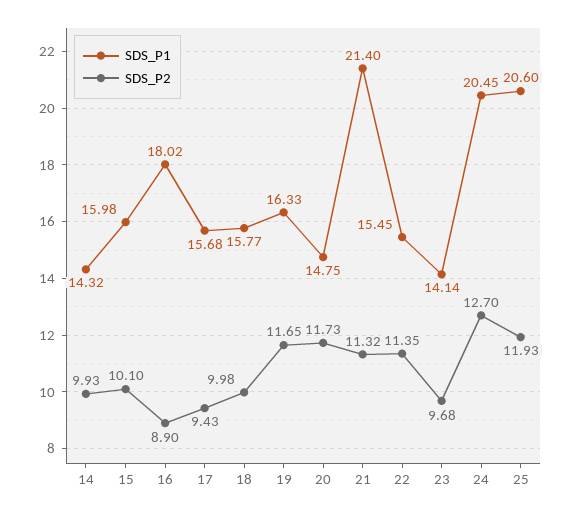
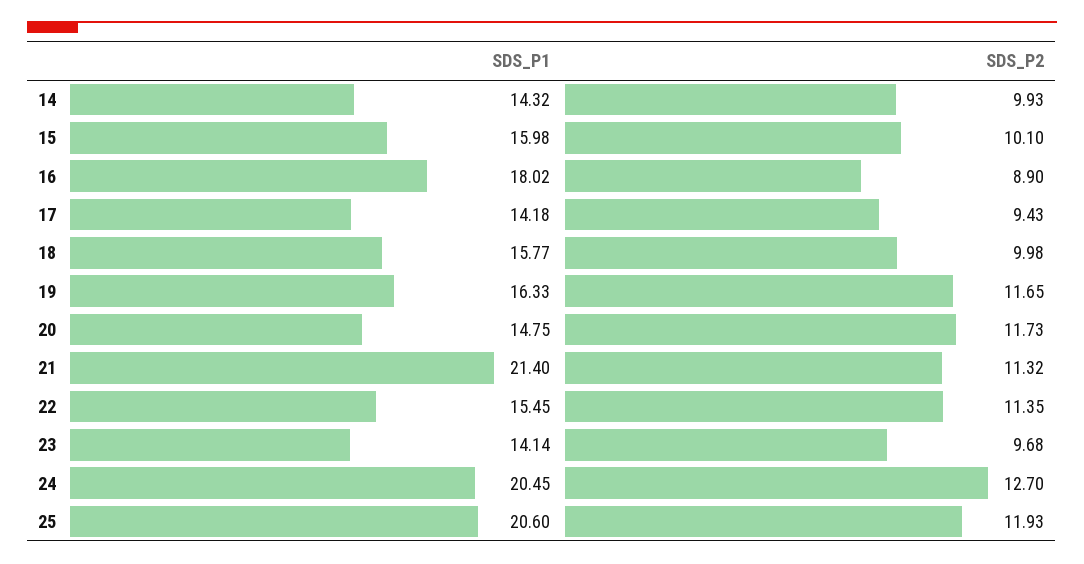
  {
    "SDS_P1": {
      "14": 14.32,
      "15": 15.98,
      "16": 18.02,
-     "17": 15.68,
+     "17": 14.18,
      "18": 15.77,
      "19": 16.33,
      "20": 14.75,
      "21": 21.4,
      "22": 15.45,
      "23": 14.14,
      "24": 20.45,
      "25": 20.6
    },
    "SDS_P2": {
      "14": 9.93,
      "15": 10.1,
      "16": 8.9,
      "17": 9.43,
      "18": 9.98,
      "19": 11.65,
      "20": 11.73,
      "21": 11.32,
      "22": 11.35,
      "23": 9.68,
      "24": 12.7,
      "25": 11.93
    }
  }

